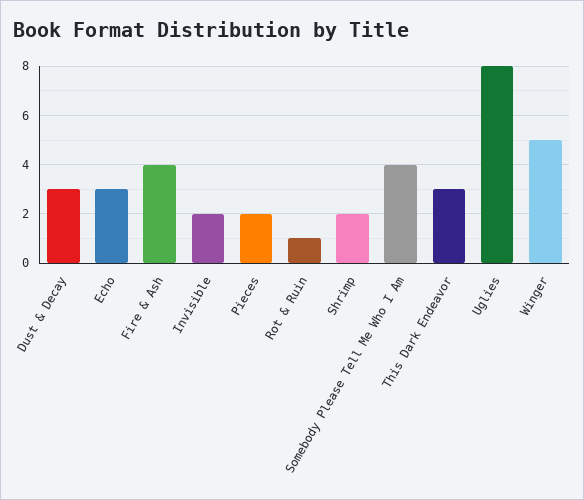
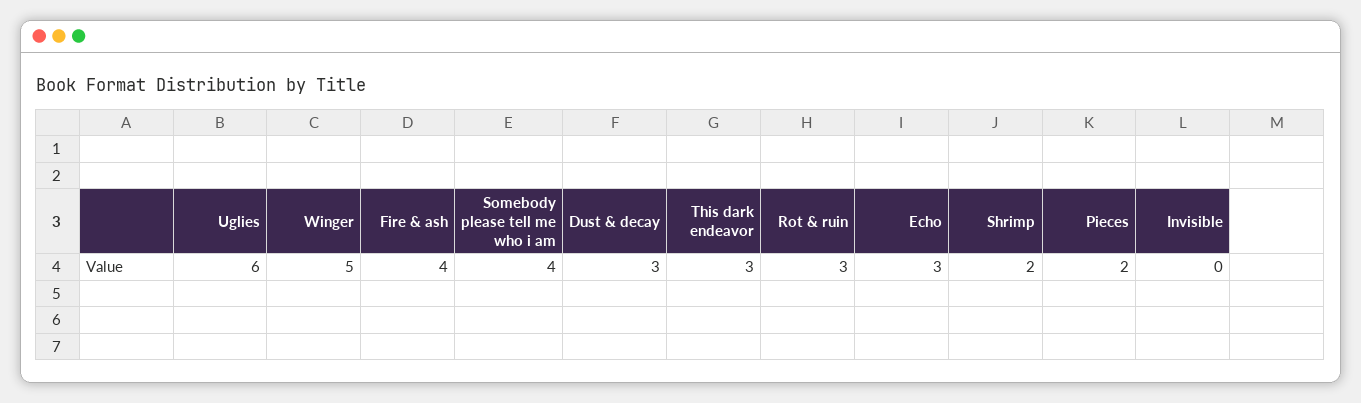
  {
    "Dust & Decay": 3,
    "Echo": 3,
    "Fire & Ash": 4,
-   "Invisible": 2,
+   "Invisible": 0,
    "Pieces": 2,
-   "Rot & Ruin": 1,
+   "Rot & Ruin": 3,
    "Shrimp": 2,
    "Somebody Please Tell Me Who I Am": 4,
    "This Dark Endeavor": 3,
-   "Uglies": 8,
+   "Uglies": 6,
    "Winger": 5
  }

